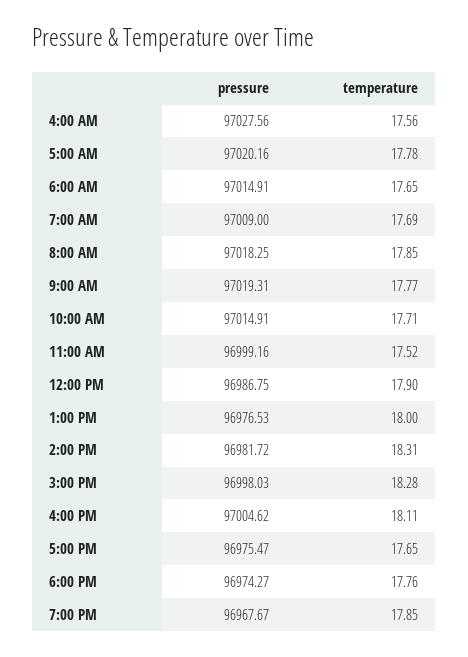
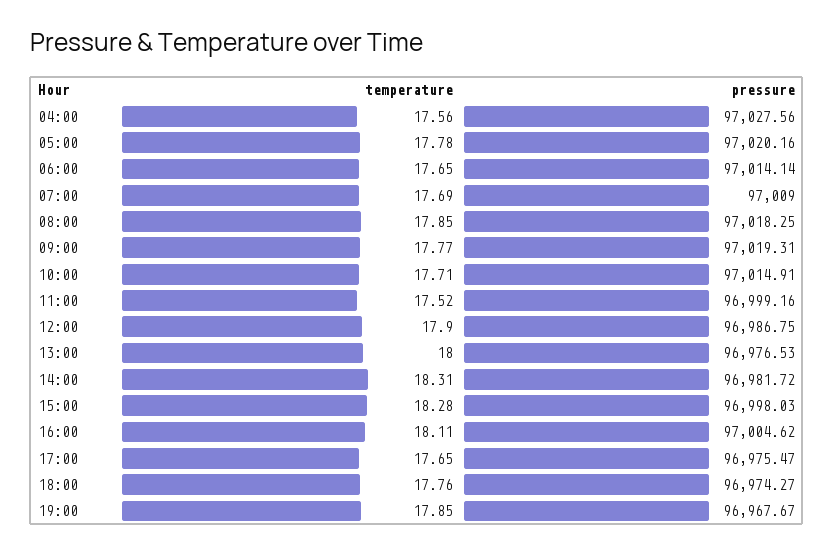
  {
    "pressure": {
      "4:00 AM": 97027.56,
      "5:00 AM": 97020.16,
-     "6:00 AM": 97014.91,
+     "6:00 AM": 97014.14,
      "7:00 AM": 97009,
      "8:00 AM": 97018.25,
      "9:00 AM": 97019.31,
      "10:00 AM": 97014.91,
      "11:00 AM": 96999.16,
      "12:00 PM": 96986.75,
      "1:00 PM": 96976.53,
      "2:00 PM": 96981.72,
      "3:00 PM": 96998.03,
      "4:00 PM": 97004.62,
      "5:00 PM": 96975.47,
      "6:00 PM": 96974.27,
      "7:00 PM": 96967.67
    },
    "temperature": {
      "4:00 AM": 17.56,
      "5:00 AM": 17.78,
      "6:00 AM": 17.65,
      "7:00 AM": 17.69,
      "8:00 AM": 17.85,
      "9:00 AM": 17.77,
      "10:00 AM": 17.71,
      "11:00 AM": 17.52,
      "12:00 PM": 17.9,
      "1:00 PM": 18,
      "2:00 PM": 18.31,
      "3:00 PM": 18.28,
      "4:00 PM": 18.11,
      "5:00 PM": 17.65,
      "6:00 PM": 17.76,
      "7:00 PM": 17.85
    }
  }

